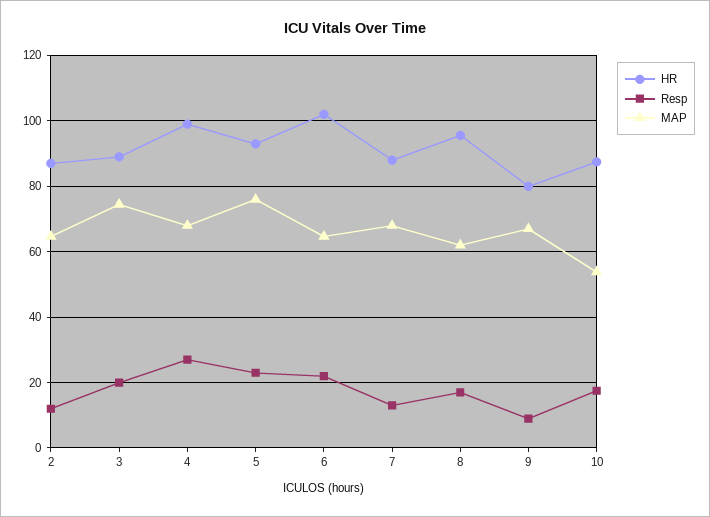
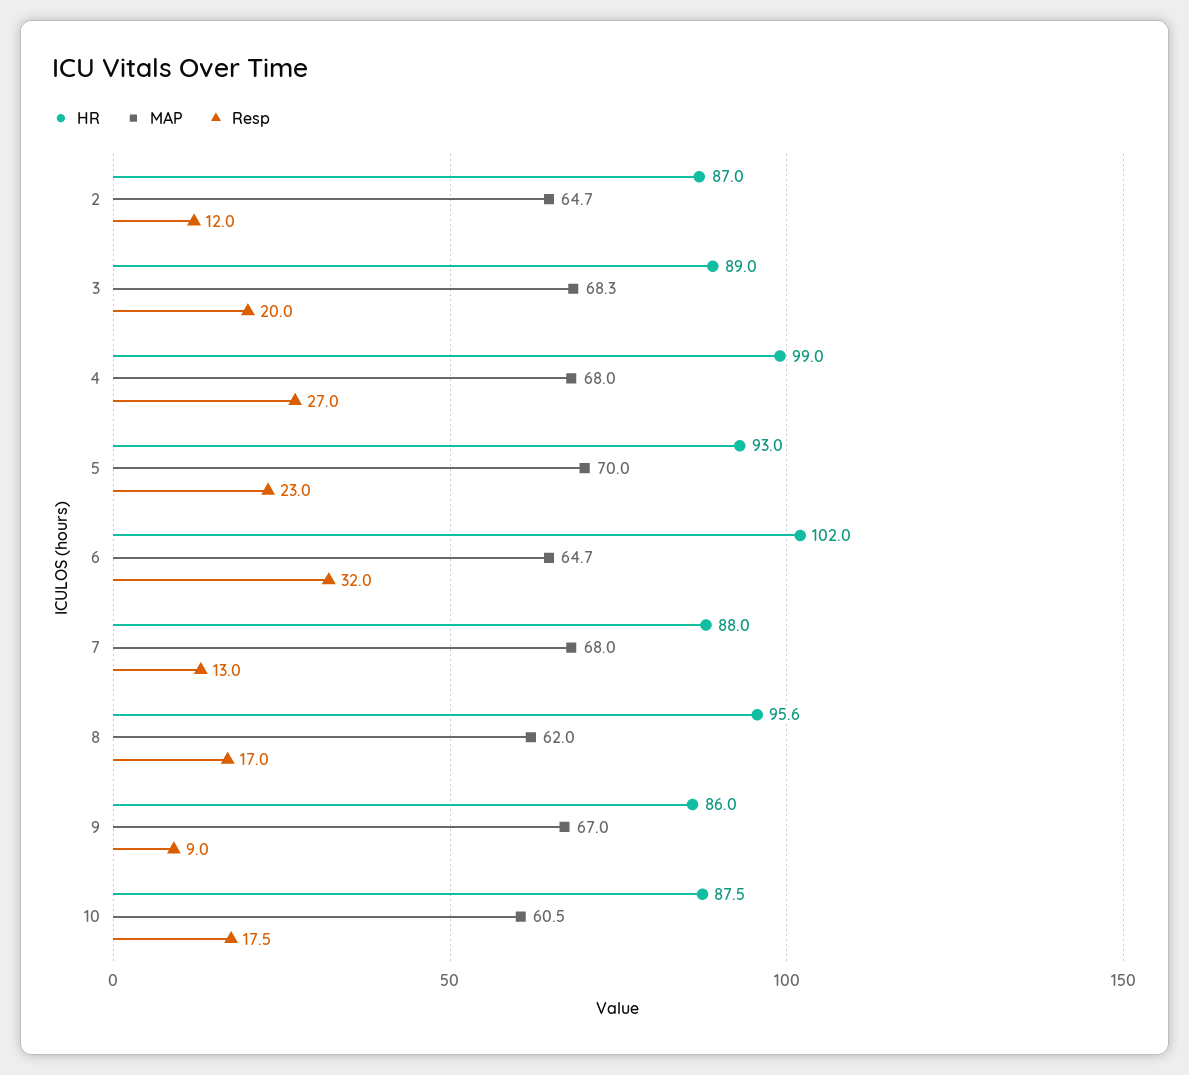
  {
    "HR": {
      "2": 87,
      "3": 89,
      "4": 99,
      "5": 93,
      "6": 102,
      "7": 88,
      "8": 95.6,
-     "9": 80,
+     "9": 86,
      "10": 87.5
    },
    "Resp": {
      "2": 12,
      "3": 20,
      "4": 27,
      "5": 23,
-     "6": 22,
+     "6": 32,
      "7": 13,
      "8": 17,
      "9": 9,
      "10": 17.5
    },
    "MAP": {
      "2": 64.7,
-     "3": 74,
+     "3": 68.3,
      "4": 68,
-     "5": 76,
+     "5": 70,
      "6": 64.7,
      "7": 68,
      "8": 62,
      "9": 67,
-     "10": 54
+     "10": 60.5
    }
  }

